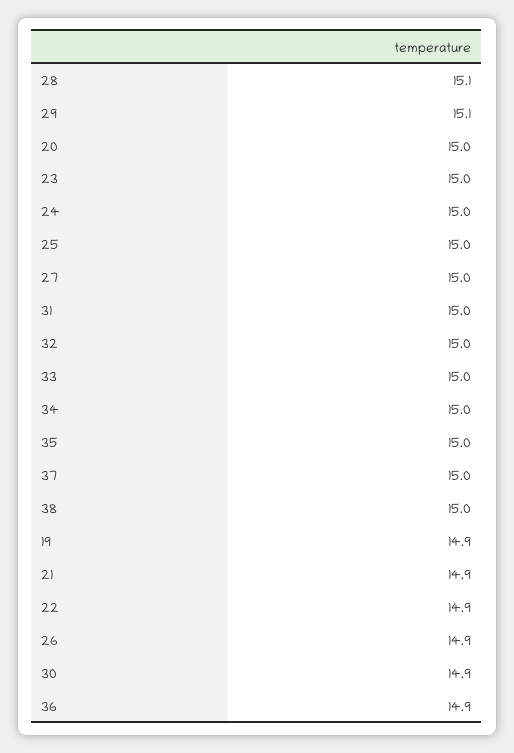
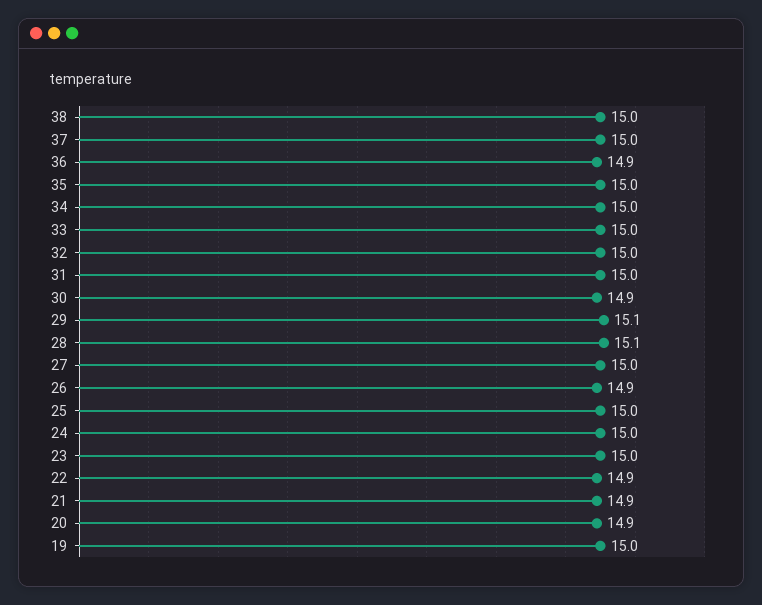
  {
    "28": 15.1,
    "29": 15.1,
-   "20": 15,
+   "20": 14.9,
    "23": 15,
    "24": 15,
    "25": 15,
    "27": 15,
    "31": 15,
    "32": 15,
    "33": 15,
    "34": 15,
    "35": 15,
    "37": 15,
    "38": 15,
-   "19": 14.9,
+   "19": 15,
    "21": 14.9,
    "22": 14.9,
    "26": 14.9,
    "30": 14.9,
    "36": 14.9
  }

